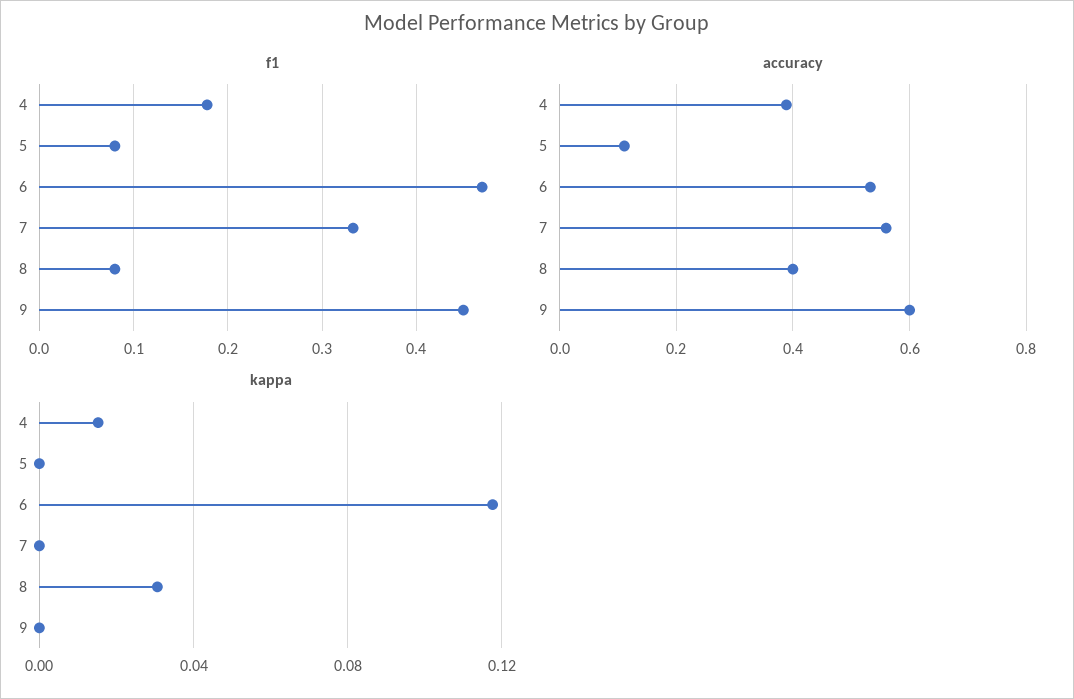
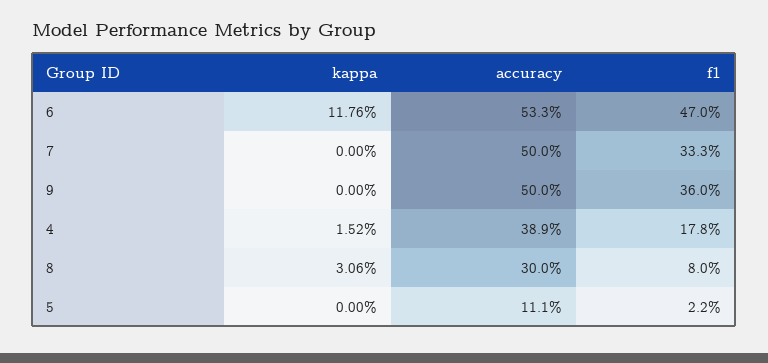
  {
    "f1": {
      "4": 0.178,
-     "5": 0.08,
+     "5": 0.022,
      "6": 0.47,
      "7": 0.333,
      "8": 0.08,
-     "9": 0.45
+     "9": 0.36
    },
    "accuracy": {
      "4": 0.389,
      "5": 0.111,
      "6": 0.533,
-     "7": 0.56,
+     "7": 0.5,
-     "8": 0.4,
+     "8": 0.3,
-     "9": 0.6
+     "9": 0.5
    },
    "kappa": {
      "4": 0.0152,
      "5": 0,
      "6": 0.1176,
      "7": 0,
      "8": 0.0306,
      "9": 0
    }
  }

